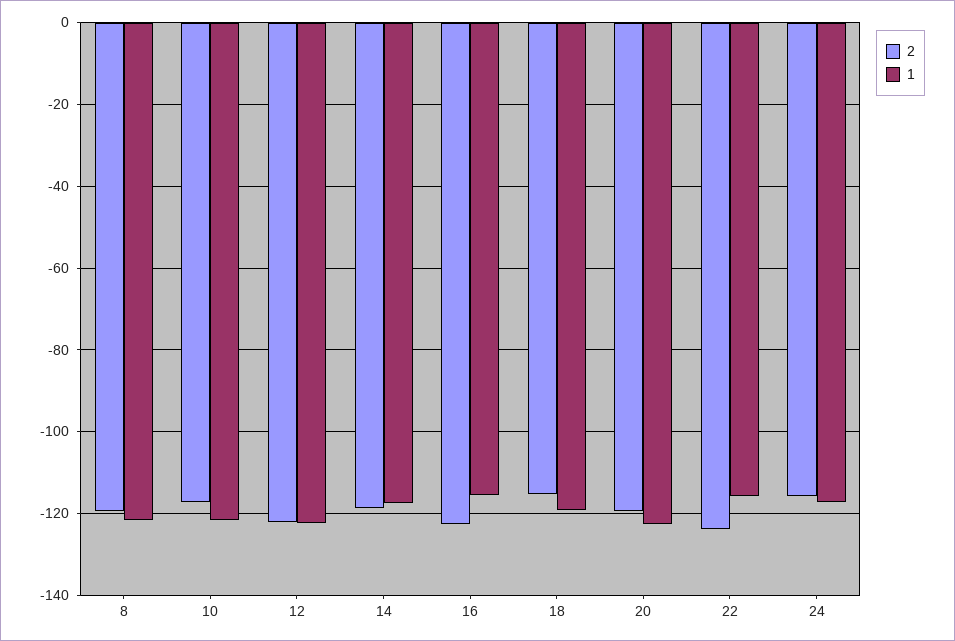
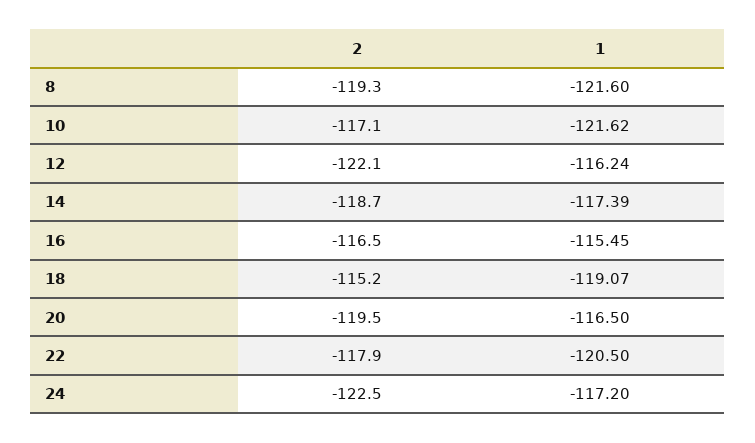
  {
    "2": {
      "8": -119.3,
      "10": -117.1,
      "12": -122.1,
      "14": -118.7,
-     "16": -122,
+     "16": -116.5,
      "18": -115.2,
      "20": -119.5,
-     "22": -124,
+     "22": -117.9,
-     "24": -116
+     "24": -122.5
    },
    "1": {
      "8": -121.6,
      "10": -121.62,
-     "12": -122,
+     "12": -116.24,
      "14": -117.39,
      "16": -115.45,
      "18": -119.07,
-     "20": -122,
+     "20": -116.5,
-     "22": -116,
+     "22": -120.5,
      "24": -117.2
    }
  }

